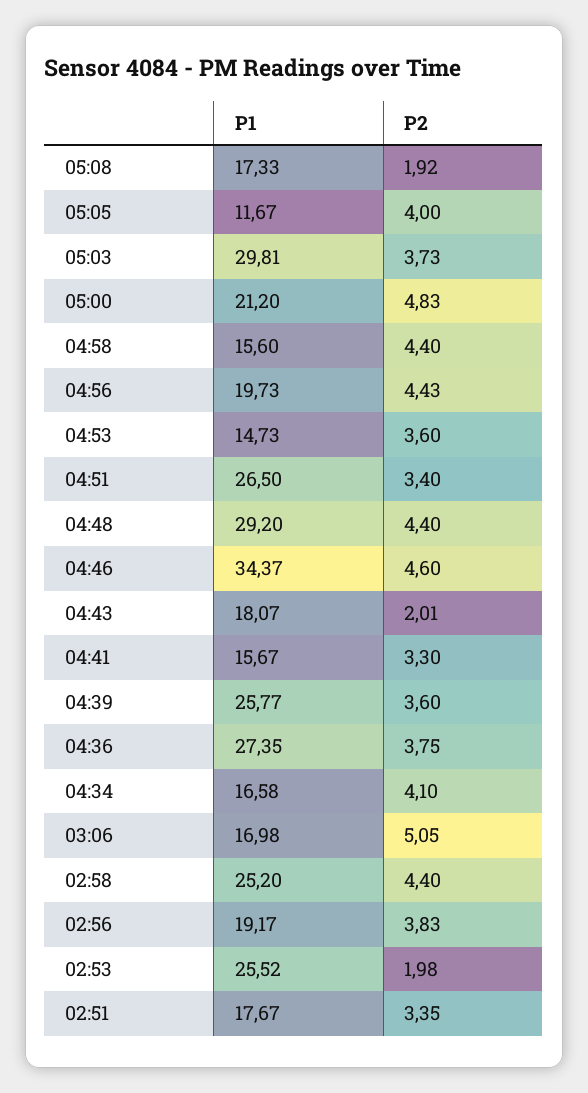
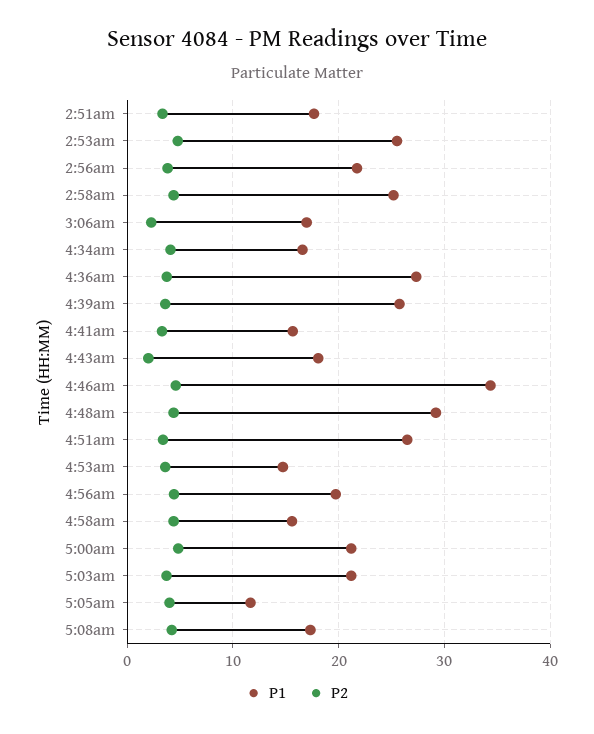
  {
    "P1": {
      "05:08": 17.33,
      "05:05": 11.67,
-     "05:03": 29.81,
+     "05:03": 21,
      "05:00": 21.2,
      "04:58": 15.6,
      "04:56": 19.73,
      "04:53": 14.73,
      "04:51": 26.5,
      "04:48": 29.2,
      "04:46": 34.37,
      "04:43": 18.07,
      "04:41": 15.67,
      "04:39": 25.77,
      "04:36": 27.35,
      "04:34": 16.58,
      "03:06": 16.98,
      "02:58": 25.2,
-     "02:56": 19.17,
+     "02:56": 22,
      "02:53": 25.52,
      "02:51": 17.67
    },
    "P2": {
-     "05:08": 1.92,
+     "05:08": 4,
      "05:05": 4,
      "05:03": 3.73,
      "05:00": 4.83,
      "04:58": 4.4,
      "04:56": 4.43,
      "04:53": 3.6,
      "04:51": 3.4,
      "04:48": 4.4,
      "04:46": 4.6,
      "04:43": 2.01,
      "04:41": 3.3,
      "04:39": 3.6,
      "04:36": 3.75,
      "04:34": 4.1,
-     "03:06": 5.05,
+     "03:06": 2,
      "02:58": 4.4,
      "02:56": 3.83,
-     "02:53": 1.98,
+     "02:53": 5,
      "02:51": 3.35
    }
  }

